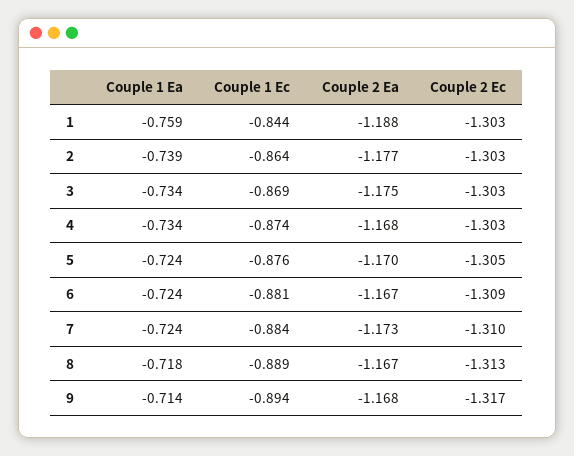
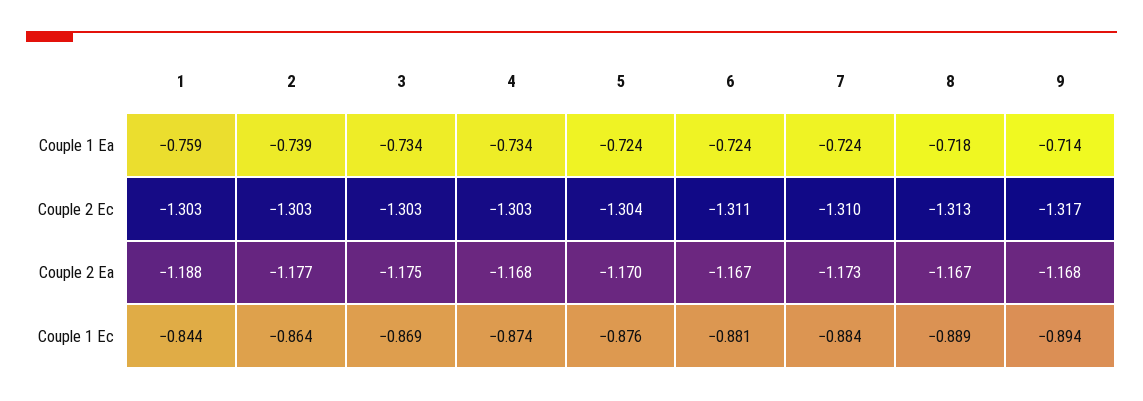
  {
    "Couple 1 Ea": {
      "1": -0.759,
      "2": -0.739,
      "3": -0.734,
      "4": -0.734,
      "5": -0.724,
      "6": -0.724,
      "7": -0.724,
      "8": -0.718,
      "9": -0.714
    },
    "Couple 1 Ec": {
      "1": -0.844,
      "2": -0.864,
      "3": -0.869,
      "4": -0.874,
      "5": -0.876,
      "6": -0.881,
      "7": -0.884,
      "8": -0.889,
      "9": -0.894
    },
    "Couple 2 Ea": {
      "1": -1.188,
      "2": -1.177,
      "3": -1.175,
      "4": -1.168,
      "5": -1.17,
      "6": -1.167,
      "7": -1.173,
      "8": -1.167,
      "9": -1.168
    },
    "Couple 2 Ec": {
      "1": -1.303,
      "2": -1.303,
      "3": -1.303,
      "4": -1.303,
-     "5": -1.305,
+     "5": -1.304,
-     "6": -1.309,
+     "6": -1.311,
      "7": -1.31,
      "8": -1.313,
      "9": -1.317
    }
  }

